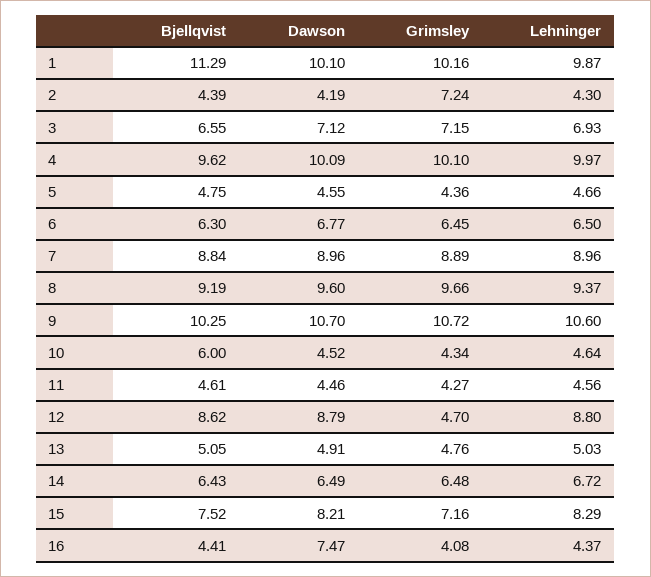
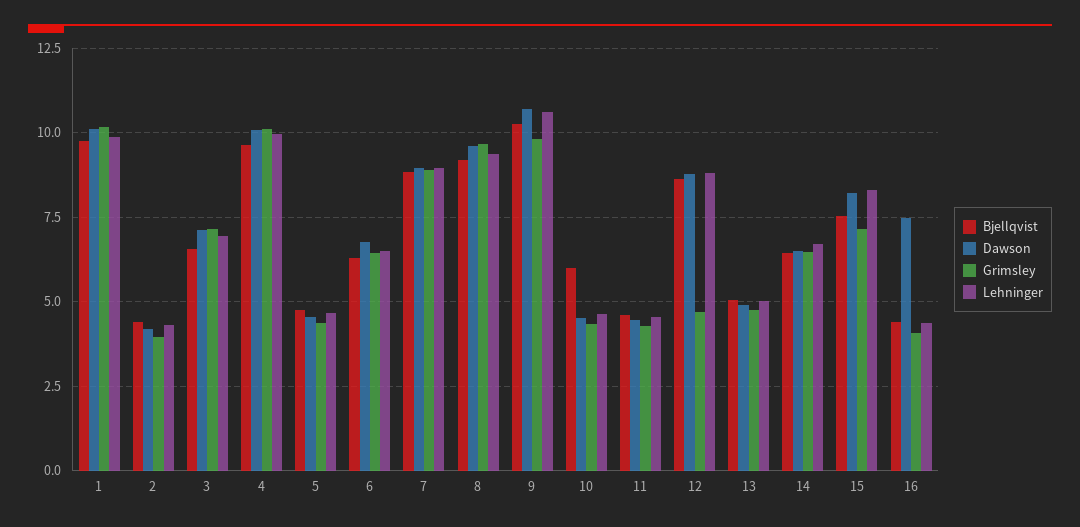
  {
    "Bjellqvist": {
-     "1": 11.29,
+     "1": 9.75,
      "2": 4.39,
      "3": 6.55,
      "4": 9.62,
      "5": 4.75,
      "6": 6.3,
      "7": 8.84,
      "8": 9.19,
      "9": 10.25,
      "10": 6,
      "11": 4.61,
      "12": 8.62,
      "13": 5.05,
      "14": 6.43,
      "15": 7.52,
      "16": 4.41
    },
    "Dawson": {
      "1": 10.1,
      "2": 4.19,
      "3": 7.12,
      "4": 10.09,
      "5": 4.55,
      "6": 6.77,
      "7": 8.96,
      "8": 9.6,
      "9": 10.7,
      "10": 4.52,
      "11": 4.46,
      "12": 8.79,
      "13": 4.91,
      "14": 6.49,
      "15": 8.21,
      "16": 7.47
    },
    "Grimsley": {
      "1": 10.16,
-     "2": 7.24,
+     "2": 4,
      "3": 7.15,
      "4": 10.1,
      "5": 4.36,
      "6": 6.45,
      "7": 8.89,
      "8": 9.66,
-     "9": 10.72,
+     "9": 9.75,
      "10": 4.34,
      "11": 4.27,
      "12": 4.7,
      "13": 4.76,
      "14": 6.48,
      "15": 7.16,
      "16": 4.08
    },
    "Lehninger": {
      "1": 9.87,
      "2": 4.3,
      "3": 6.93,
      "4": 9.97,
      "5": 4.66,
      "6": 6.5,
      "7": 8.96,
      "8": 9.37,
      "9": 10.6,
      "10": 4.64,
      "11": 4.56,
      "12": 8.8,
      "13": 5.03,
      "14": 6.72,
      "15": 8.29,
      "16": 4.37
    }
  }

